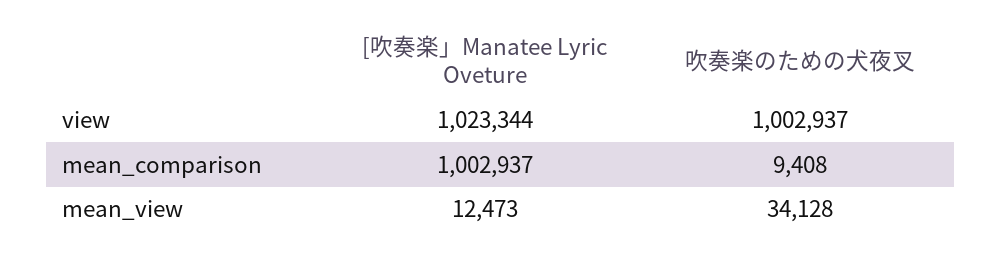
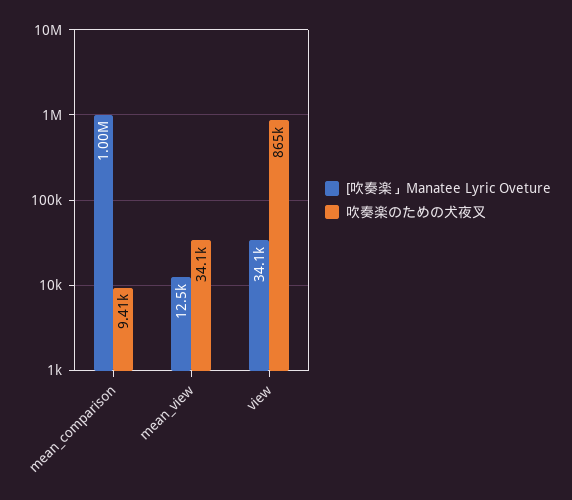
  {
    "[吹奏楽」Manatee Lyric Oveture": {
-     "view": 1023344,
+     "view": 34100,
      "mean_comparison": 1002937,
      "mean_view": 12473
    },
    "吹奏楽のための犬夜叉": {
-     "view": 1002937,
+     "view": 865000,
      "mean_comparison": 9408,
      "mean_view": 34128
    }
  }

